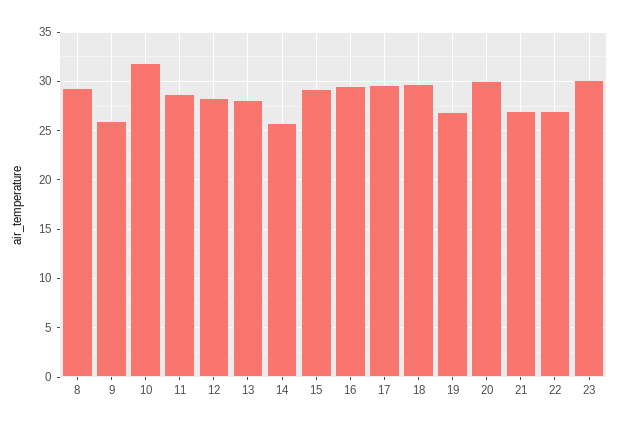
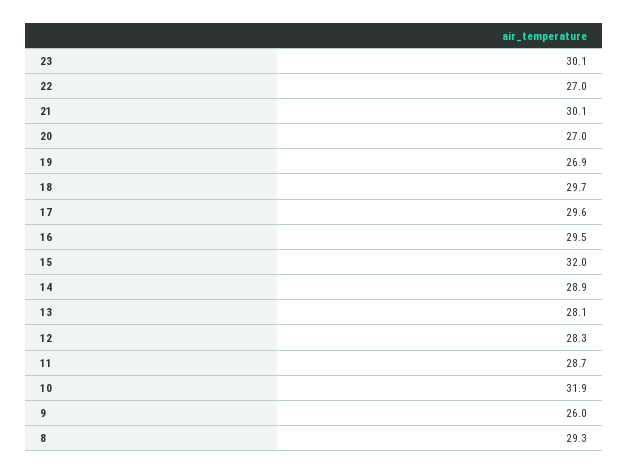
  {
    "8": 29.3,
    "9": 26,
    "10": 31.9,
    "11": 28.7,
    "12": 28.3,
    "13": 28.1,
-   "14": 26,
+   "14": 28.9,
-   "15": 29,
+   "15": 32,
    "16": 29.5,
    "17": 29.6,
    "18": 29.7,
    "19": 26.9,
-   "20": 30,
+   "20": 27,
-   "21": 27,
+   "21": 30.1,
    "22": 27,
    "23": 30.1
  }

